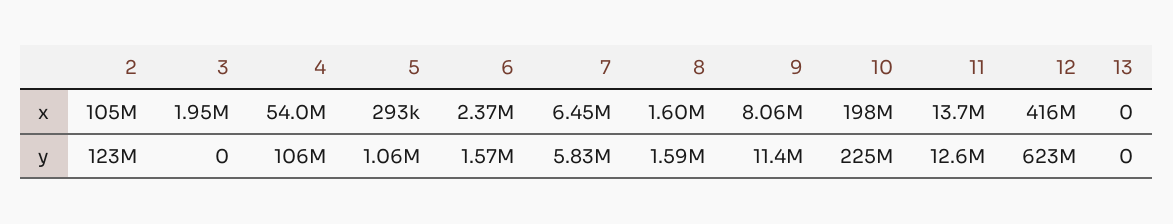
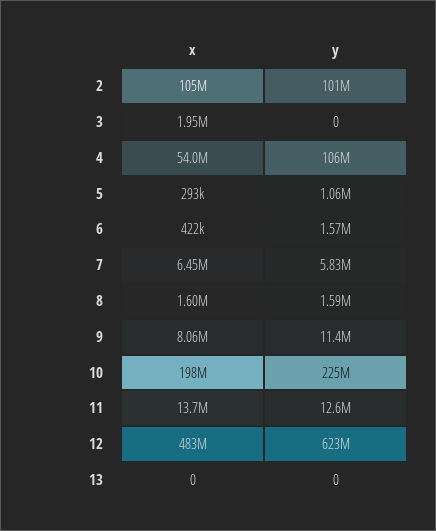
  {
    "2": {
      "x": 105000000,
-     "y": 123000000
+     "y": 101000000
    },
    "3": {
      "x": 1950000,
      "y": 0
    },
    "4": {
      "x": 54000000,
      "y": 106000000
    },
    "5": {
      "x": 293000,
      "y": 1060000
    },
    "6": {
-     "x": 2370000,
+     "x": 422000,
      "y": 1570000
    },
    "7": {
      "x": 6450000,
      "y": 5830000
    },
    "8": {
      "x": 1600000,
      "y": 1590000
    },
    "9": {
      "x": 8060000,
      "y": 11400000
    },
    "10": {
      "x": 198000000,
      "y": 225000000
    },
    "11": {
      "x": 13700000,
      "y": 12600000
    },
    "12": {
-     "x": 416000000,
+     "x": 483000000,
      "y": 623000000
    },
    "13": {
      "x": 0,
      "y": 0
    }
  }

